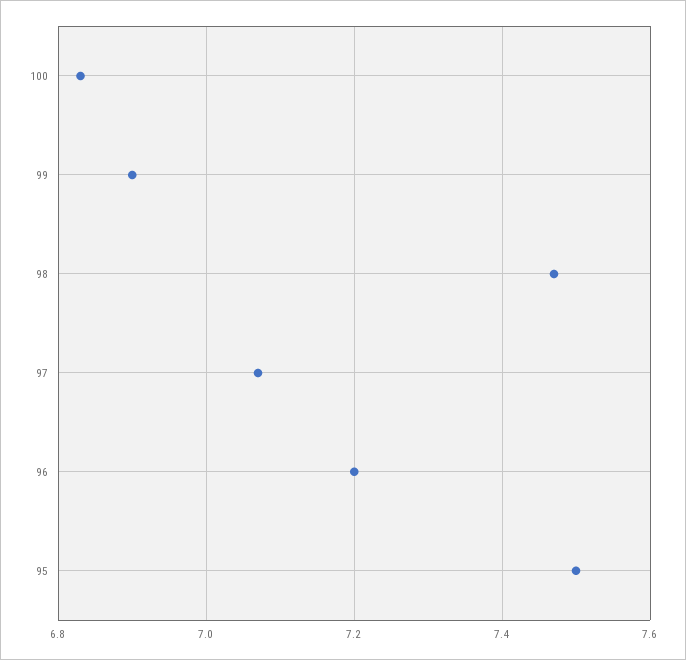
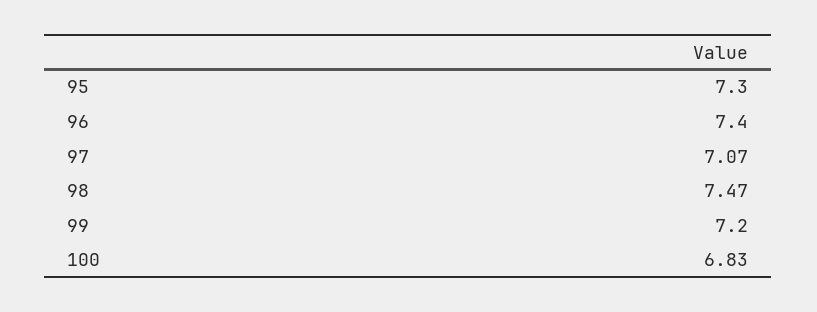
  {
    "100": 6.83,
-   "99": 6.9,
+   "99": 7.2,
    "98": 7.47,
    "97": 7.07,
-   "96": 7.2,
+   "96": 7.4,
-   "95": 7.5
+   "95": 7.3
  }

